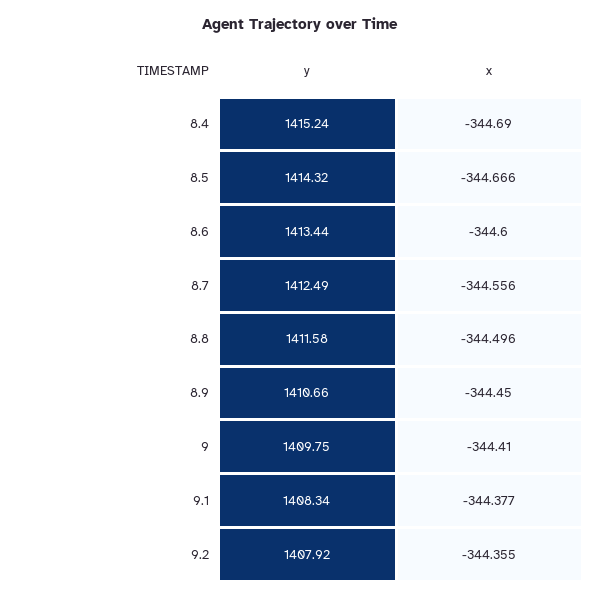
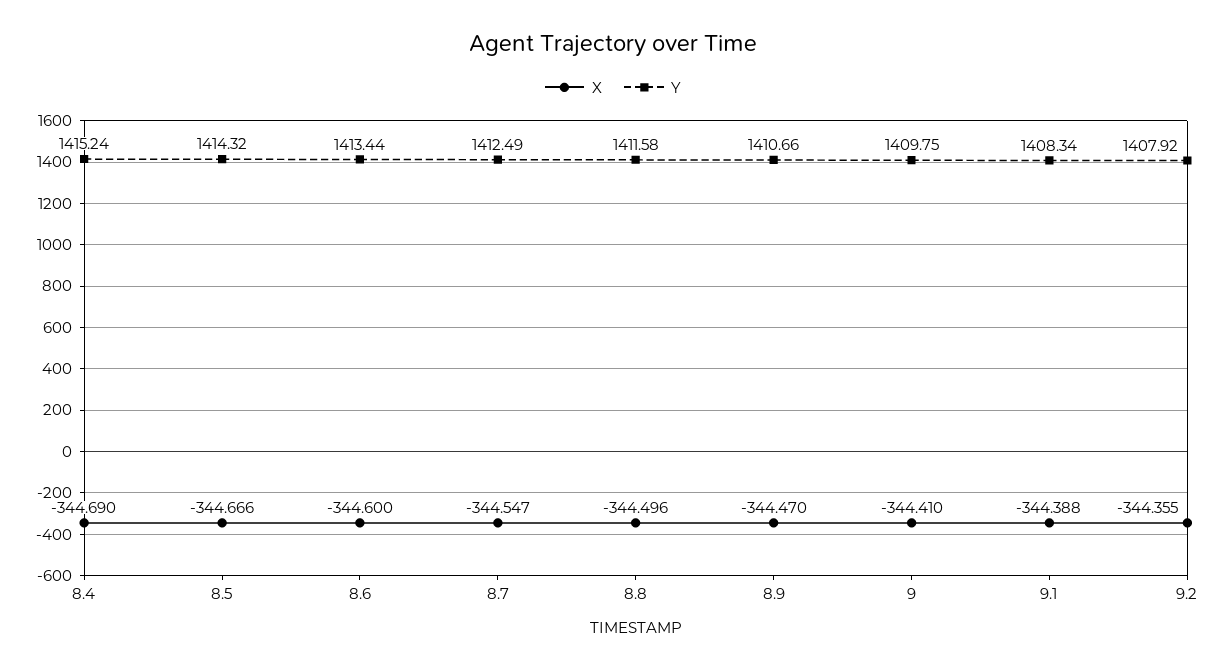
  {
    "y": {
      "8.4": 1415.24,
      "8.5": 1414.32,
      "8.6": 1413.44,
      "8.7": 1412.49,
      "8.8": 1411.58,
      "8.9": 1410.66,
      "9": 1409.75,
      "9.1": 1408.34,
      "9.2": 1407.92
    },
    "x": {
      "8.4": -344.69,
      "8.5": -344.666,
      "8.6": -344.6,
-     "8.7": -344.556,
+     "8.7": -344.547,
      "8.8": -344.496,
-     "8.9": -344.45,
+     "8.9": -344.47,
      "9": -344.41,
-     "9.1": -344.377,
+     "9.1": -344.388,
      "9.2": -344.355
    }
  }

